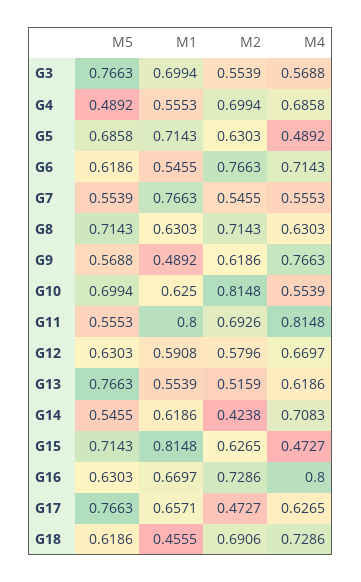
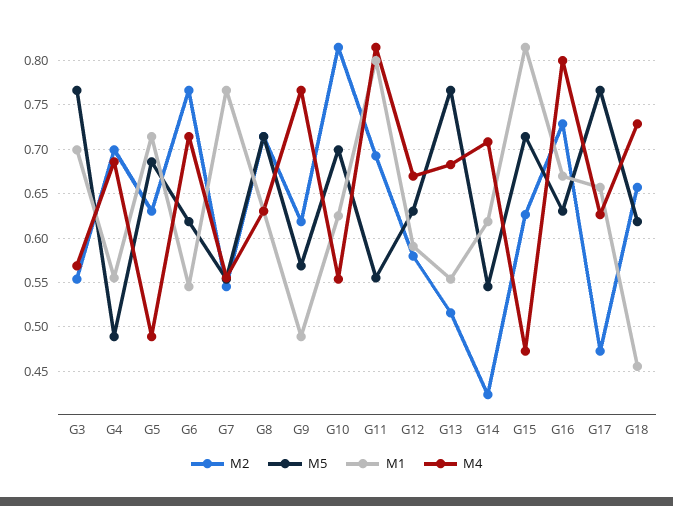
  {
    "M5": {
      "G3": 0.7663,
      "G4": 0.4892,
      "G5": 0.6858,
      "G6": 0.6186,
      "G7": 0.5539,
      "G8": 0.7143,
      "G9": 0.5688,
      "G10": 0.6994,
      "G11": 0.5553,
      "G12": 0.6303,
      "G13": 0.7663,
      "G14": 0.5455,
      "G15": 0.7143,
      "G16": 0.6303,
      "G17": 0.7663,
      "G18": 0.6186
    },
    "M1": {
      "G3": 0.6994,
      "G4": 0.5553,
      "G5": 0.7143,
      "G6": 0.5455,
      "G7": 0.7663,
      "G8": 0.6303,
      "G9": 0.4892,
      "G10": 0.625,
      "G11": 0.8,
      "G12": 0.5908,
      "G13": 0.5539,
      "G14": 0.6186,
      "G15": 0.8148,
      "G16": 0.6697,
      "G17": 0.6571,
      "G18": 0.4555
    },
    "M2": {
      "G3": 0.5539,
      "G4": 0.6994,
      "G5": 0.6303,
      "G6": 0.7663,
      "G7": 0.5455,
      "G8": 0.7143,
      "G9": 0.6186,
      "G10": 0.8148,
      "G11": 0.6926,
      "G12": 0.5796,
      "G13": 0.5159,
      "G14": 0.4238,
      "G15": 0.6265,
      "G16": 0.7286,
      "G17": 0.4727,
-     "G18": 0.6906
+     "G18": 0.66
    },
    "M4": {
      "G3": 0.5688,
      "G4": 0.6858,
      "G5": 0.4892,
      "G6": 0.7143,
      "G7": 0.5553,
      "G8": 0.6303,
      "G9": 0.7663,
      "G10": 0.5539,
      "G11": 0.8148,
      "G12": 0.6697,
-     "G13": 0.6186,
+     "G13": 0.68,
      "G14": 0.7083,
      "G15": 0.4727,
      "G16": 0.8,
      "G17": 0.6265,
      "G18": 0.7286
    }
  }

